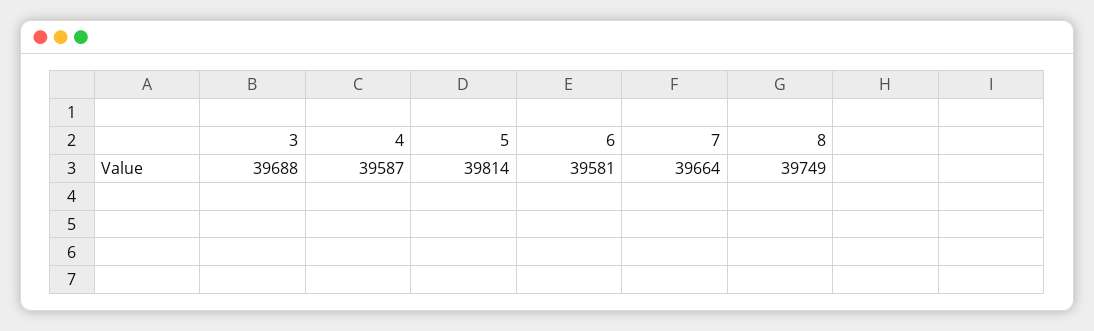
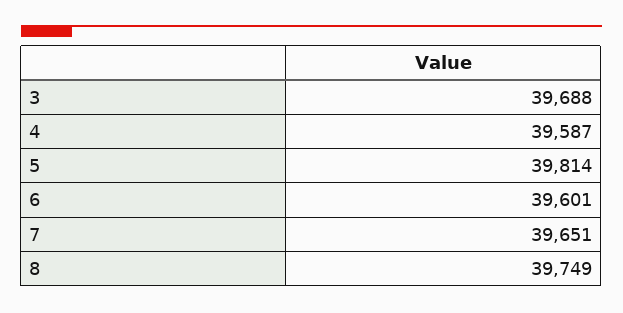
  {
    "3": 39688,
    "4": 39587,
    "5": 39814,
-   "6": 39581,
+   "6": 39601,
-   "7": 39664,
+   "7": 39651,
    "8": 39749
  }

